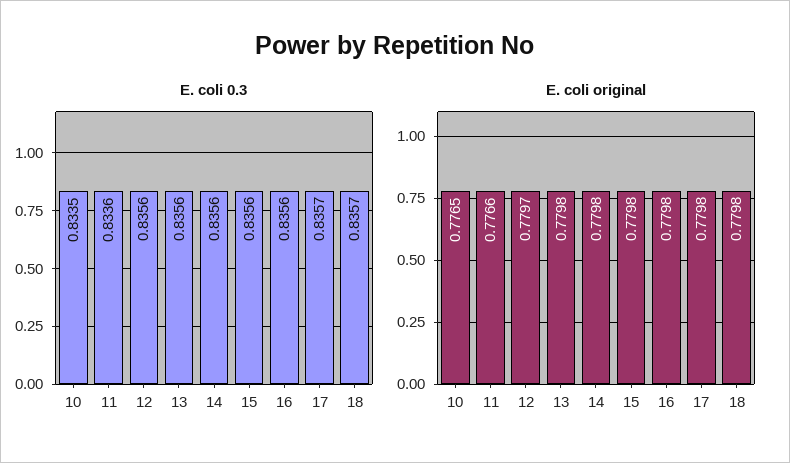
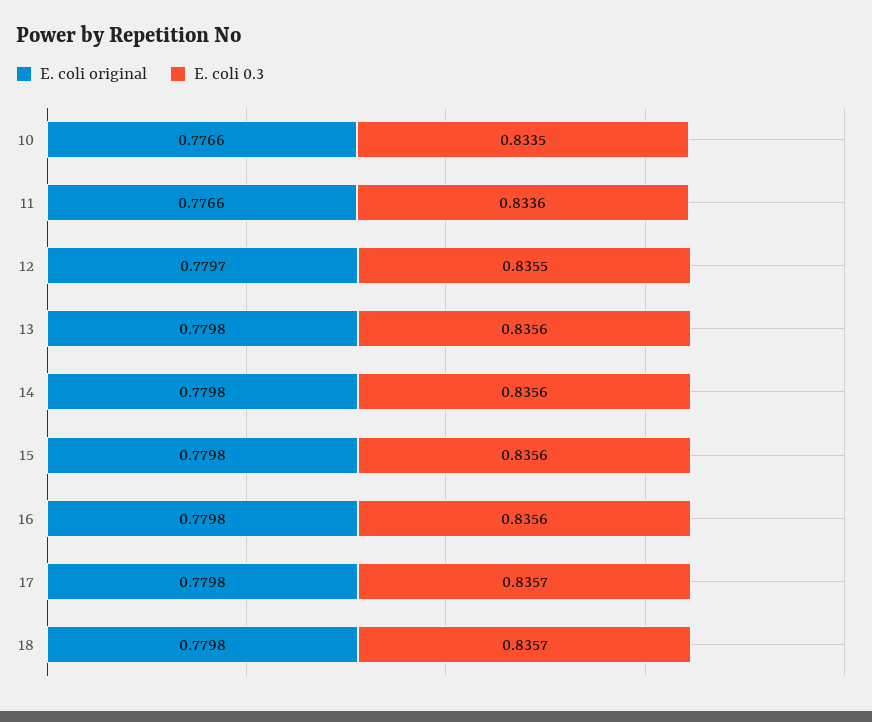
  {
    "E. coli 0.3": {
      "10": 0.8335,
      "11": 0.8336,
-     "12": 0.8356,
+     "12": 0.8355,
      "13": 0.8356,
      "14": 0.8356,
      "15": 0.8356,
      "16": 0.8356,
      "17": 0.8357,
      "18": 0.8357
    },
    "E. coli original": {
-     "10": 0.7765,
+     "10": 0.7766,
      "11": 0.7766,
      "12": 0.7797,
      "13": 0.7798,
      "14": 0.7798,
      "15": 0.7798,
      "16": 0.7798,
      "17": 0.7798,
      "18": 0.7798
    }
  }

